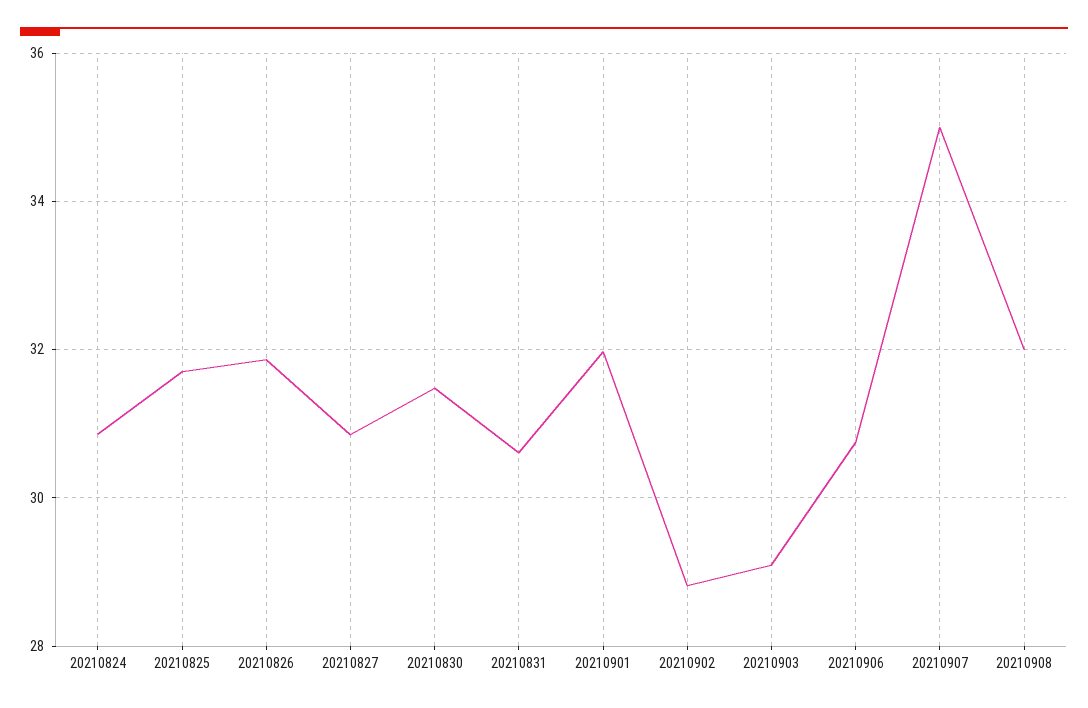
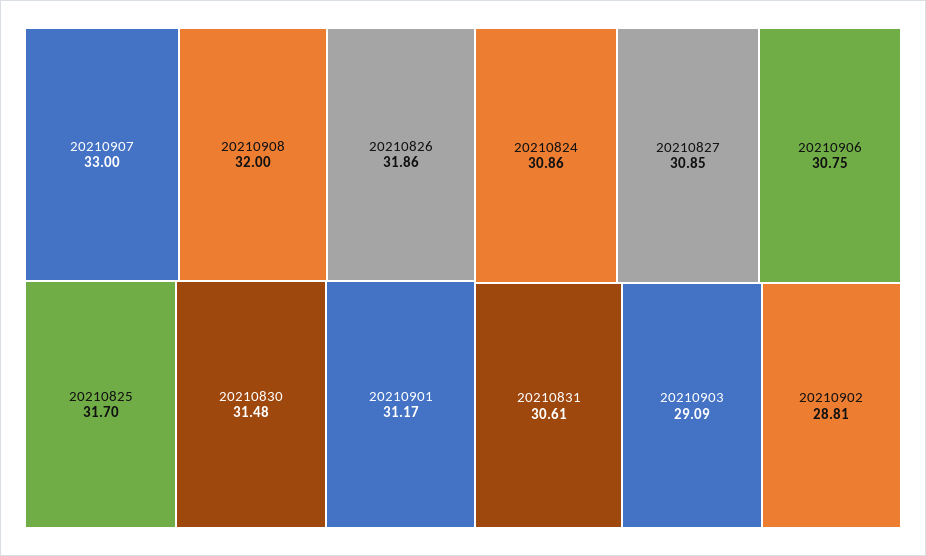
  {
    "20210824": 30.86,
    "20210825": 31.7,
    "20210826": 31.86,
    "20210827": 30.85,
    "20210830": 31.48,
    "20210831": 30.61,
-   "20210901": 32,
+   "20210901": 31.17,
    "20210902": 28.81,
    "20210903": 29.09,
    "20210906": 30.75,
-   "20210907": 35,
+   "20210907": 33,
    "20210908": 32
  }

